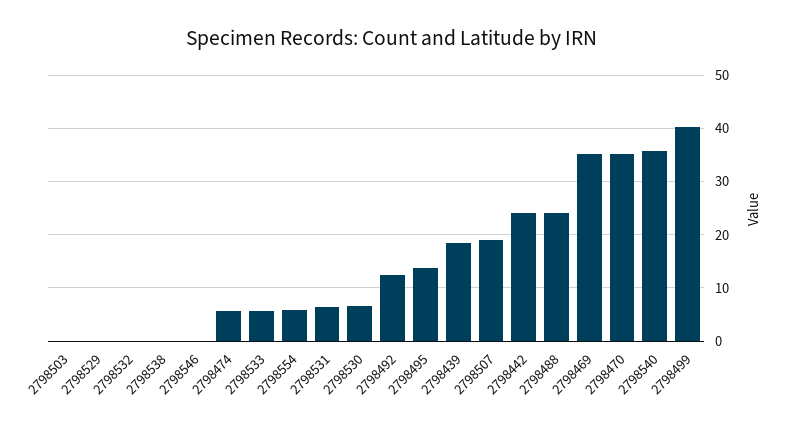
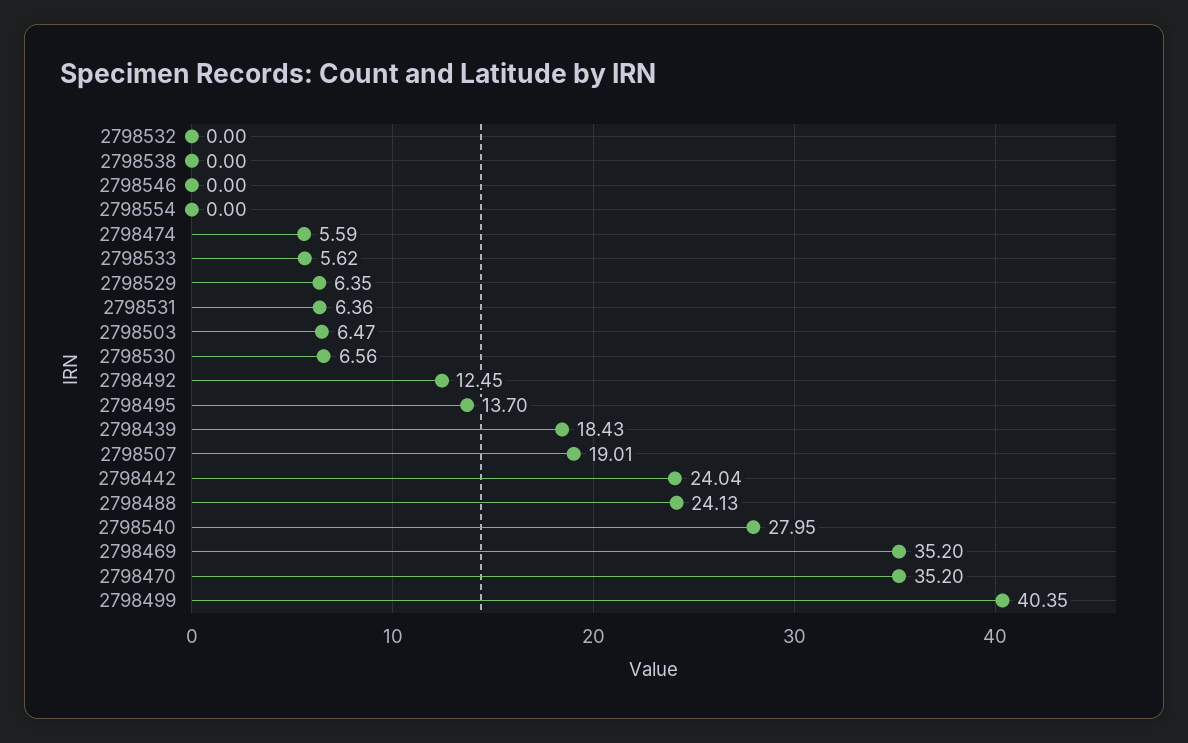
  {
-   "2798503": 0,
+   "2798503": 6.47,
-   "2798529": 0,
+   "2798529": 6.35,
    "2798532": 0,
    "2798538": 0,
    "2798546": 0,
    "2798474": 5.59,
    "2798533": 5.62,
-   "2798554": 6,
+   "2798554": 0,
    "2798531": 6.36,
    "2798530": 6.56,
    "2798492": 12.45,
    "2798495": 13.7,
    "2798439": 18.43,
    "2798507": 19.01,
    "2798442": 24.04,
    "2798488": 24.13,
    "2798469": 35.2,
    "2798470": 35.2,
-   "2798540": 36,
+   "2798540": 27.95,
    "2798499": 40.35
  }

